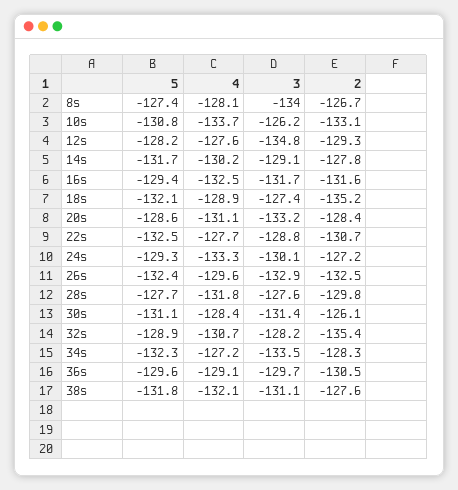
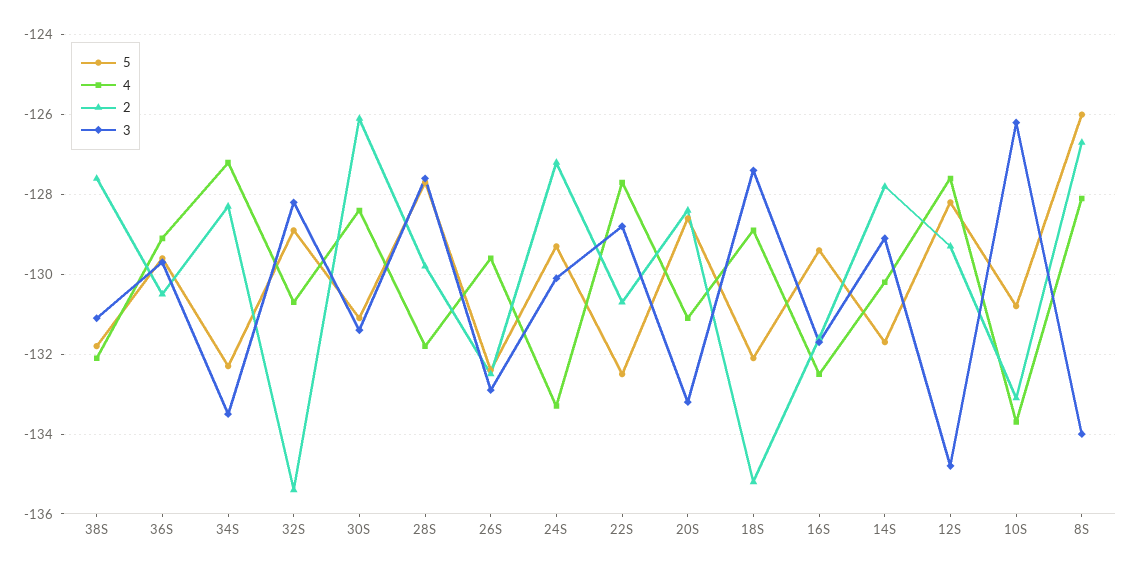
  {
    "5": {
-     "8s": -127.4,
+     "8s": -126,
      "10s": -130.8,
      "12s": -128.2,
      "14s": -131.7,
      "16s": -129.4,
      "18s": -132.1,
      "20s": -128.6,
      "22s": -132.5,
      "24s": -129.3,
      "26s": -132.4,
      "28s": -127.7,
      "30s": -131.1,
      "32s": -128.9,
      "34s": -132.3,
      "36s": -129.6,
      "38s": -131.8
    },
    "4": {
      "8s": -128.1,
      "10s": -133.7,
      "12s": -127.6,
      "14s": -130.2,
      "16s": -132.5,
      "18s": -128.9,
      "20s": -131.1,
      "22s": -127.7,
      "24s": -133.3,
      "26s": -129.6,
      "28s": -131.8,
      "30s": -128.4,
      "32s": -130.7,
      "34s": -127.2,
      "36s": -129.1,
      "38s": -132.1
    },
    "3": {
      "8s": -134,
      "10s": -126.2,
      "12s": -134.8,
      "14s": -129.1,
      "16s": -131.7,
      "18s": -127.4,
      "20s": -133.2,
      "22s": -128.8,
      "24s": -130.1,
      "26s": -132.9,
      "28s": -127.6,
      "30s": -131.4,
      "32s": -128.2,
      "34s": -133.5,
      "36s": -129.7,
      "38s": -131.1
    },
    "2": {
      "8s": -126.7,
      "10s": -133.1,
      "12s": -129.3,
      "14s": -127.8,
      "16s": -131.6,
      "18s": -135.2,
      "20s": -128.4,
      "22s": -130.7,
      "24s": -127.2,
      "26s": -132.5,
      "28s": -129.8,
      "30s": -126.1,
      "32s": -135.4,
      "34s": -128.3,
      "36s": -130.5,
      "38s": -127.6
    }
  }

